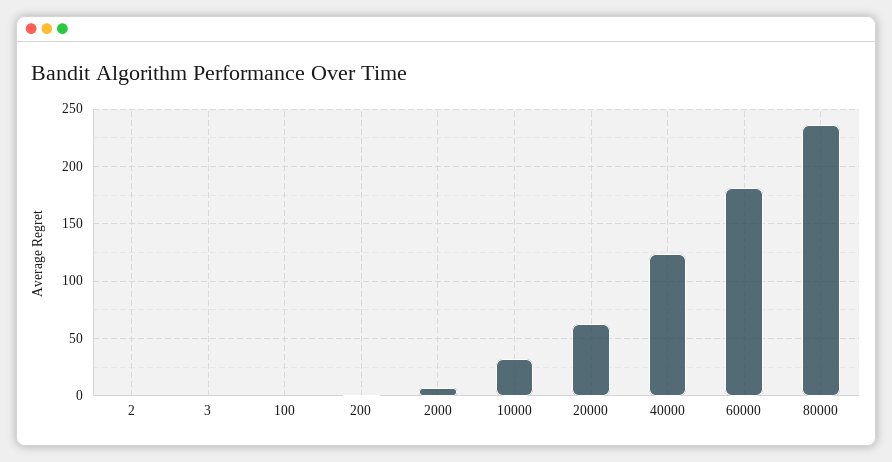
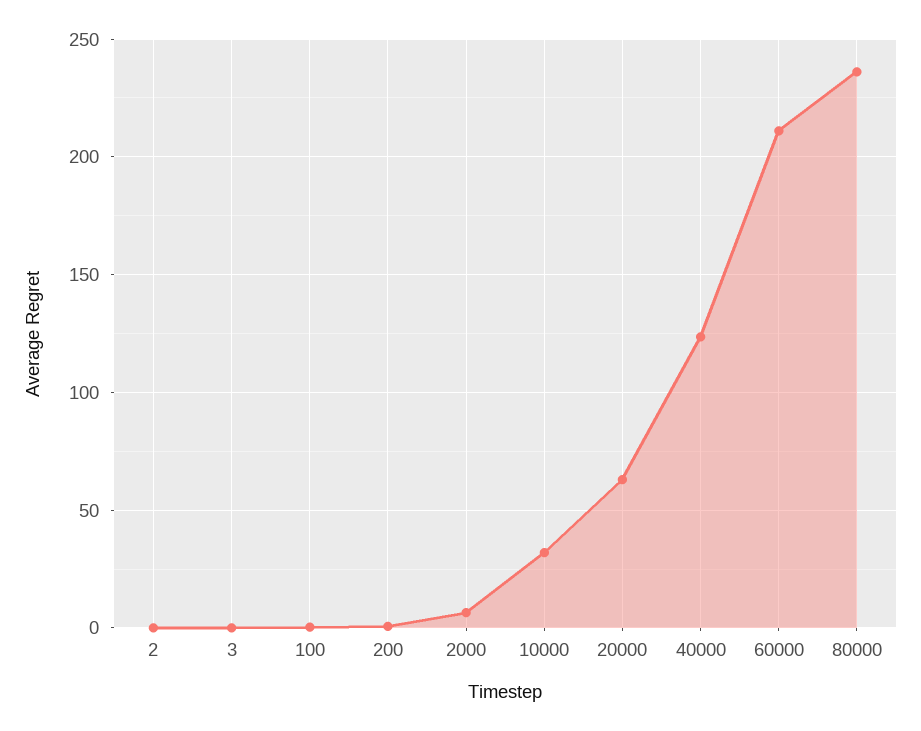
  {
    "2": 0,
    "3": 0,
    "100": 0,
    "200": 0,
    "2000": 5,
    "10000": 30,
    "20000": 65,
    "40000": 125,
-   "60000": 180,
+   "60000": 210,
    "80000": 235
  }

